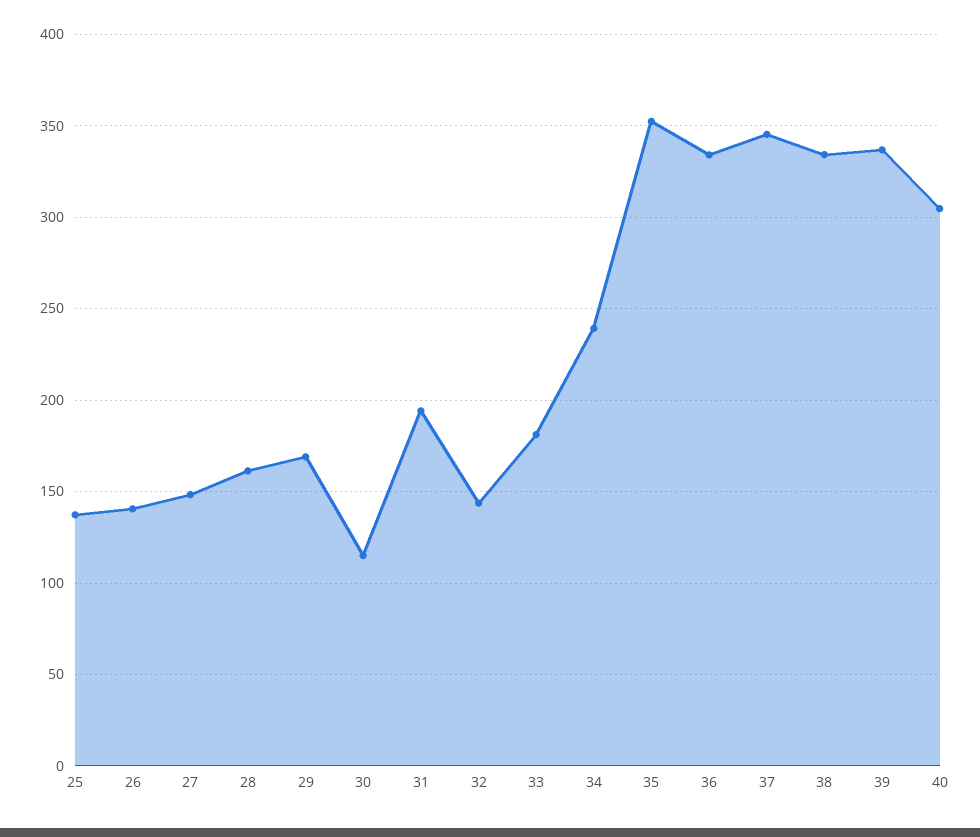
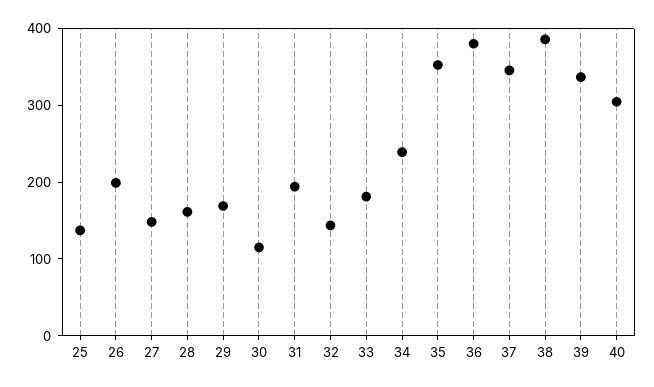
  {
    "25": 135,
-   "26": 140,
+   "26": 200,
    "27": 150,
    "28": 160,
    "29": 170,
    "30": 115,
    "31": 195,
    "32": 145,
    "33": 180,
    "34": 240,
    "35": 355,
-   "36": 335,
+   "36": 380,
    "37": 345,
-   "38": 335,
+   "38": 380,
    "39": 335,
    "40": 305
  }

